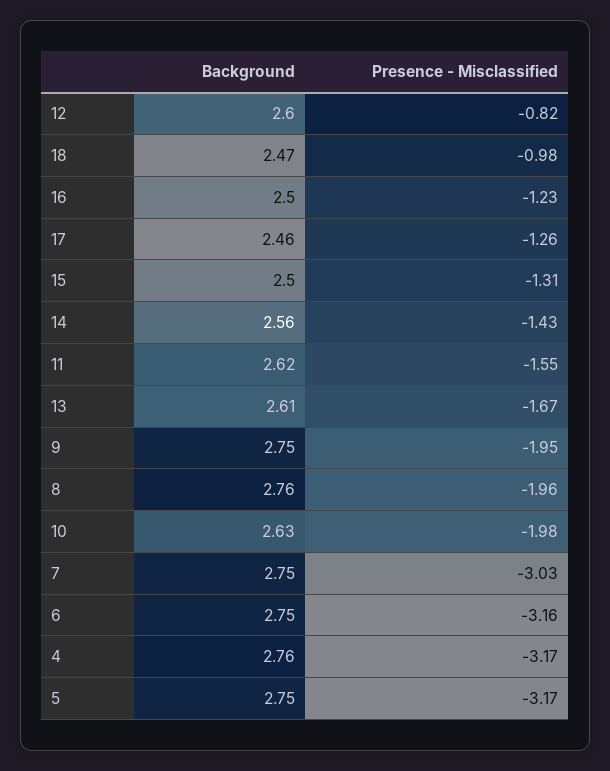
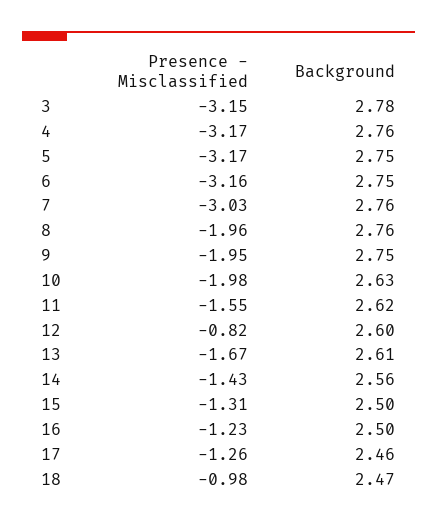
  {
    "Background": {
      "12": 2.6,
      "18": 2.47,
      "16": 2.5,
      "17": 2.46,
      "15": 2.5,
      "14": 2.56,
      "11": 2.62,
      "13": 2.61,
      "9": 2.75,
      "8": 2.76,
      "10": 2.63,
-     "7": 2.75,
+     "7": 2.76,
      "6": 2.75,
      "4": 2.76,
-     "5": 2.75
+     "5": 2.75,
+     "3": 2.78
    },
    "Presence - Misclassified": {
      "12": -0.82,
      "18": -0.98,
      "16": -1.23,
      "17": -1.26,
      "15": -1.31,
      "14": -1.43,
      "11": -1.55,
      "13": -1.67,
      "9": -1.95,
      "8": -1.96,
      "10": -1.98,
      "7": -3.03,
      "6": -3.16,
      "4": -3.17,
-     "5": -3.17
+     "5": -3.17,
+     "3": -3.15
    }
  }

